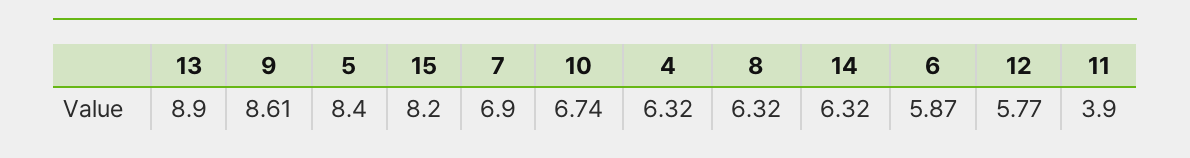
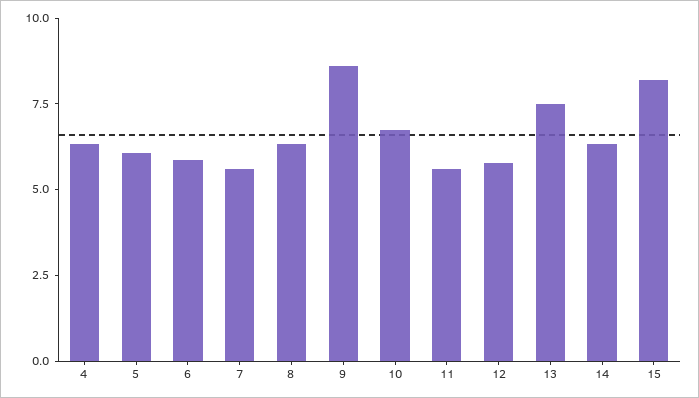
  {
-   "13": 8.9,
+   "13": 7.5,
    "9": 8.61,
-   "5": 8.4,
+   "5": 6,
    "15": 8.2,
-   "7": 6.9,
+   "7": 5.5,
    "10": 6.74,
    "4": 6.32,
    "8": 6.32,
    "14": 6.32,
    "6": 5.87,
    "12": 5.77,
-   "11": 3.9
+   "11": 5.5
  }

